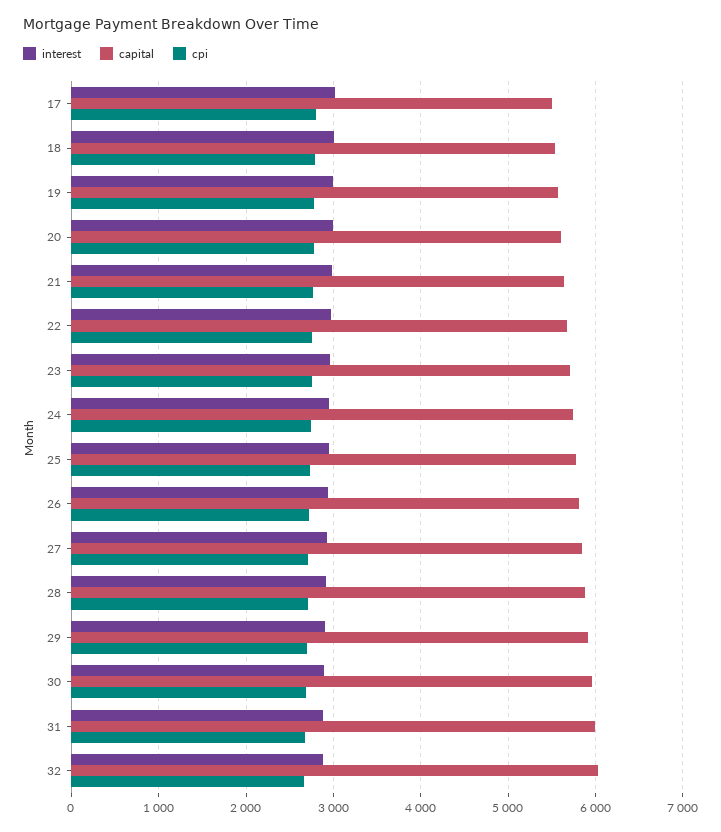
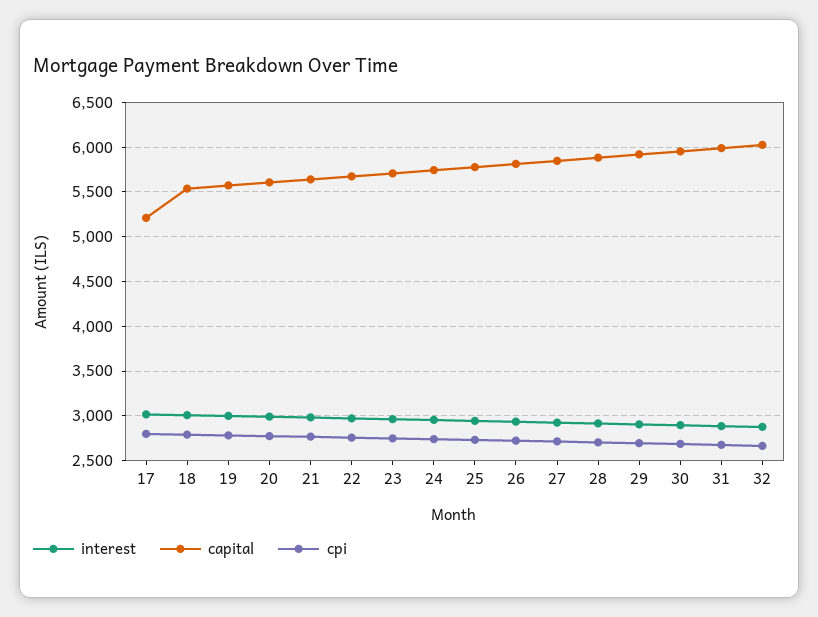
  {
    "interest": {
      "17": 3000,
      "18": 3000,
      "19": 3000,
      "20": 3000,
      "21": 3000,
      "22": 3000,
      "23": 3000,
      "24": 3000,
      "25": 2900,
      "26": 2900,
      "27": 2900,
      "28": 2900,
      "29": 2900,
      "30": 2900,
      "31": 2900,
      "32": 2900
    },
    "capital": {
-     "17": 5500,
+     "17": 5200,
      "18": 5500,
      "19": 5600,
      "20": 5600,
      "21": 5600,
      "22": 5700,
      "23": 5700,
      "24": 5700,
      "25": 5800,
      "26": 5800,
      "27": 5800,
      "28": 5900,
      "29": 5900,
      "30": 6000,
      "31": 6000,
      "32": 6000
    },
    "cpi": {
      "17": 2800,
      "18": 2800,
      "19": 2800,
      "20": 2800,
      "21": 2800,
      "22": 2800,
      "23": 2700,
      "24": 2700,
      "25": 2700,
      "26": 2700,
      "27": 2700,
      "28": 2700,
      "29": 2700,
      "30": 2700,
      "31": 2700,
      "32": 2700
    }
  }

